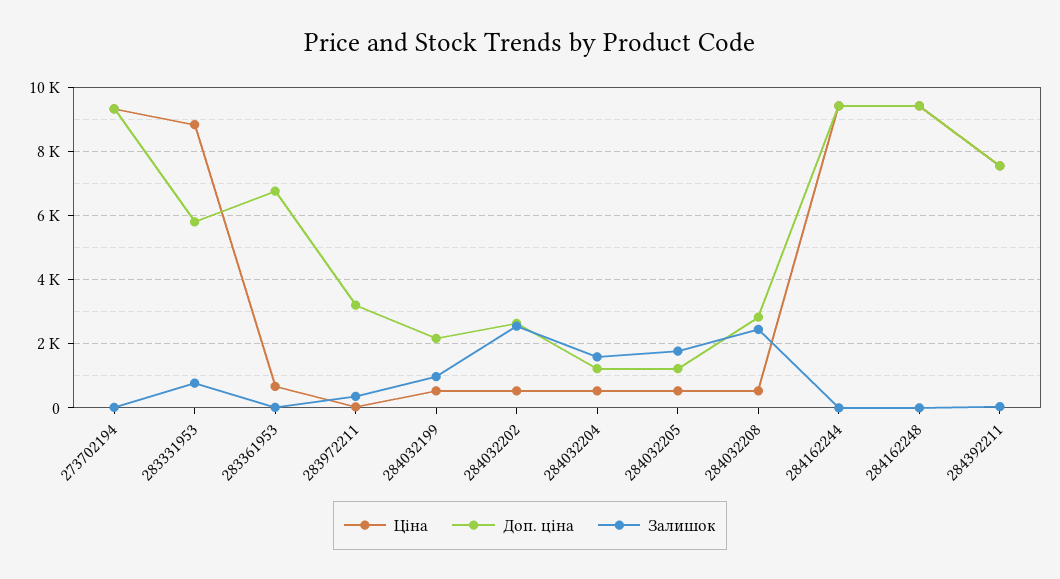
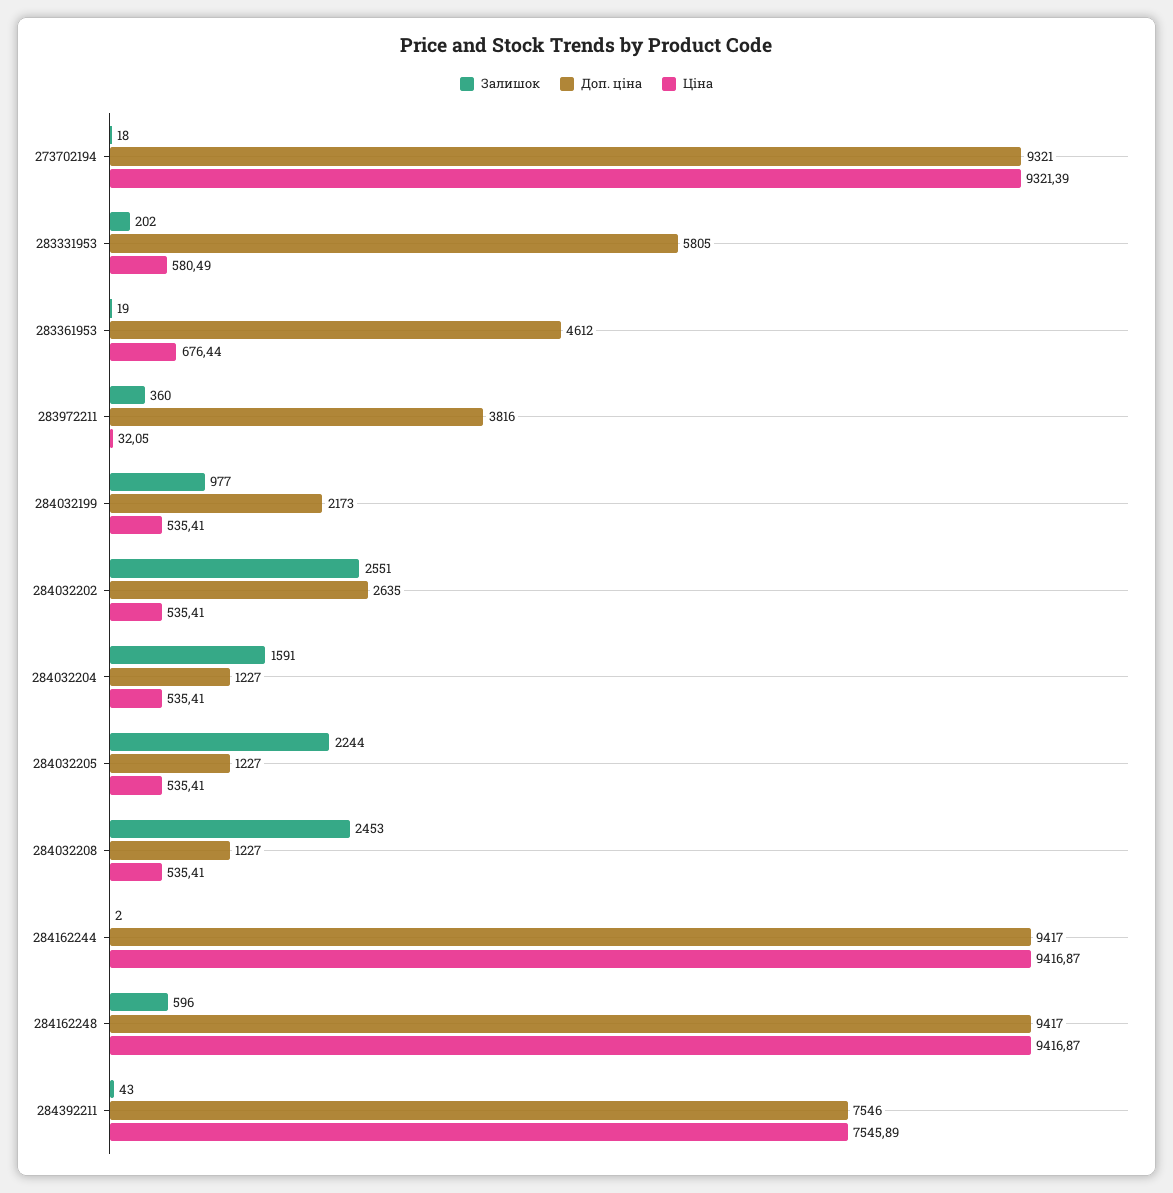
  {
    "Ціна": {
      "273702194": 9321.39,
-     "283331953": 8800,
+     "283331953": 580.49,
      "283361953": 676.44,
      "283972211": 32.05,
      "284032199": 535.41,
      "284032202": 535.41,
      "284032204": 535.41,
      "284032205": 535.41,
      "284032208": 535.41,
      "284162244": 9416.87,
      "284162248": 9416.87,
      "284392211": 7545.89
    },
    "Доп. ціна": {
      "273702194": 9321,
      "283331953": 5805,
-     "283361953": 6800,
+     "283361953": 4612,
-     "283972211": 3200,
+     "283972211": 3816,
      "284032199": 2173,
      "284032202": 2635,
      "284032204": 1227,
      "284032205": 1227,
-     "284032208": 2800,
+     "284032208": 1227,
      "284162244": 9417,
      "284162248": 9417,
      "284392211": 7546
    },
    "Залишок": {
      "273702194": 18,
-     "283331953": 800,
+     "283331953": 202,
      "283361953": 19,
      "283972211": 360,
      "284032199": 977,
      "284032202": 2551,
      "284032204": 1591,
-     "284032205": 1800,
+     "284032205": 2244,
      "284032208": 2453,
      "284162244": 2,
-     "284162248": 0,
+     "284162248": 596,
      "284392211": 43
    }
  }

